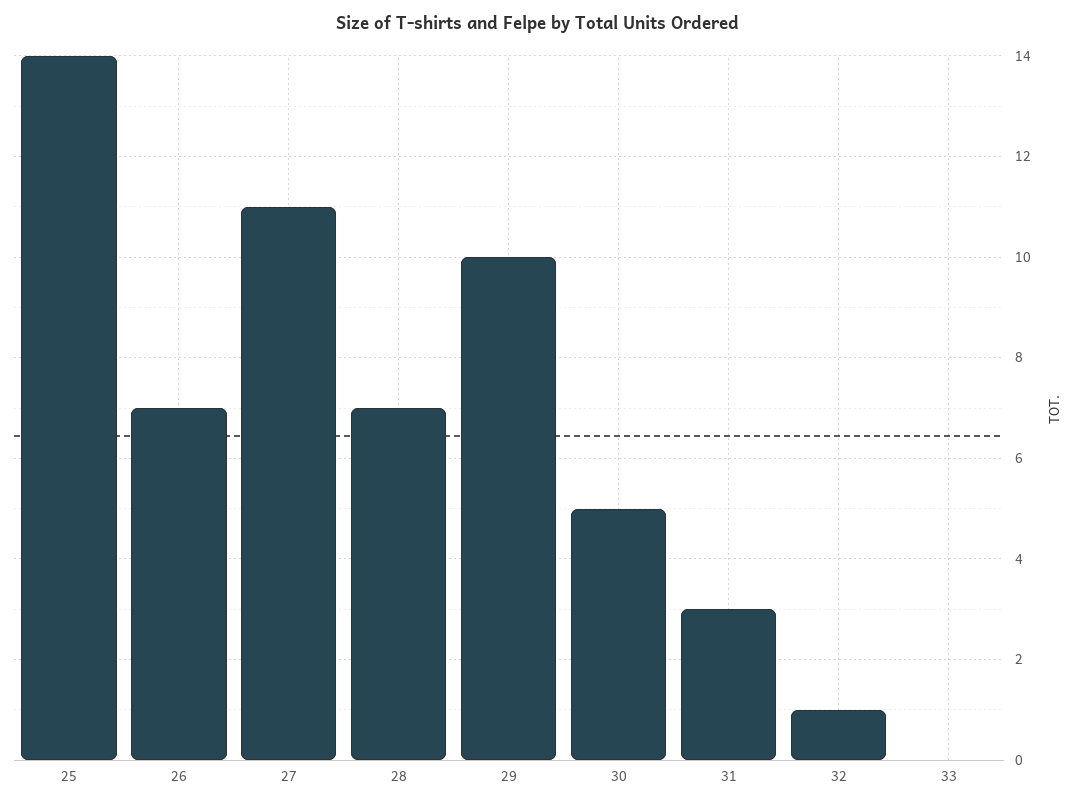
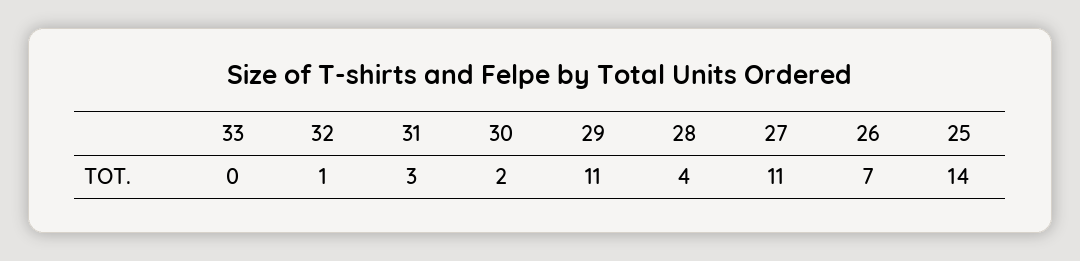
  {
    "25": 14,
    "26": 7,
    "27": 11,
-   "28": 7,
+   "28": 4,
-   "29": 10,
+   "29": 11,
-   "30": 5,
+   "30": 2,
    "31": 3,
    "32": 1,
    "33": 0
  }

